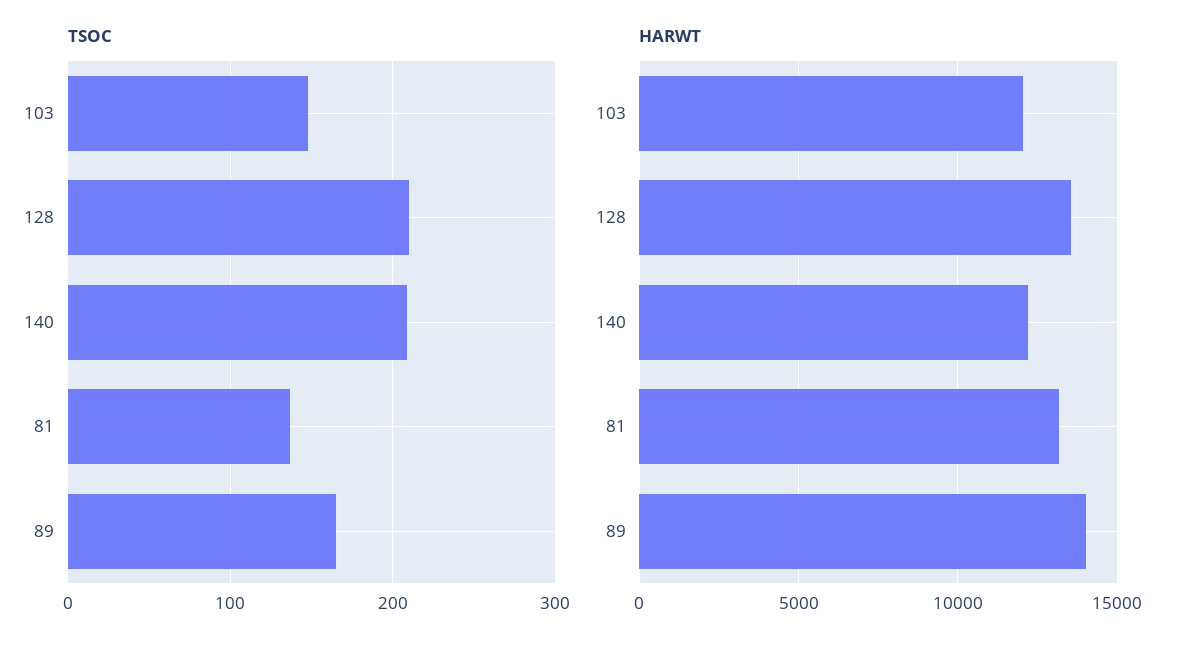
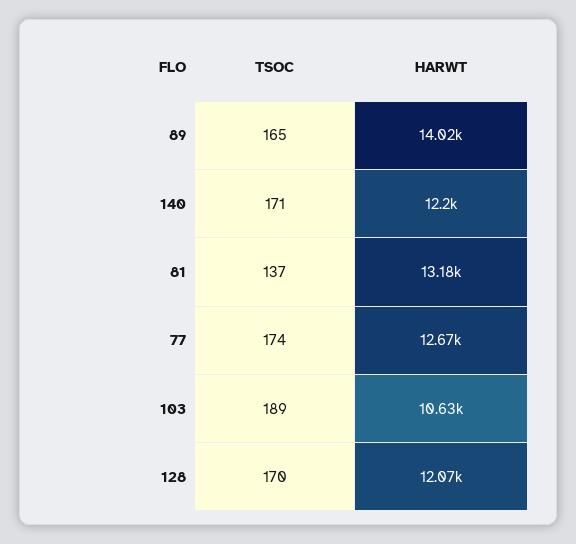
  {
    "TSOC": {
-     "103": 150,
+     "103": 189,
-     "128": 210,
+     "128": 170,
-     "140": 210,
+     "140": 171,
      "81": 137,
-     "89": 165
+     "89": 165,
+     "77": 174
    },
    "HARWT": {
-     "103": 12000,
+     "103": 10630,
-     "128": 13500,
+     "128": 12070,
      "140": 12200,
      "81": 13180,
-     "89": 14020
+     "89": 14020,
+     "77": 12670
    }
  }

